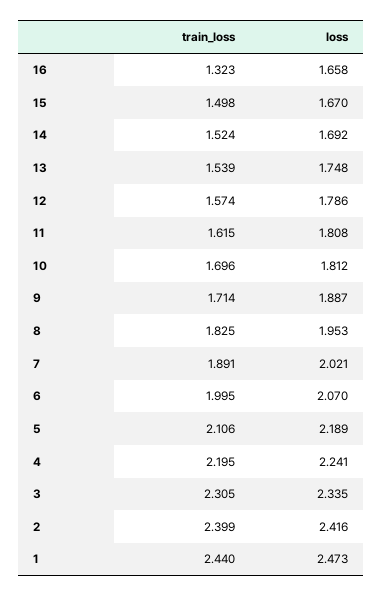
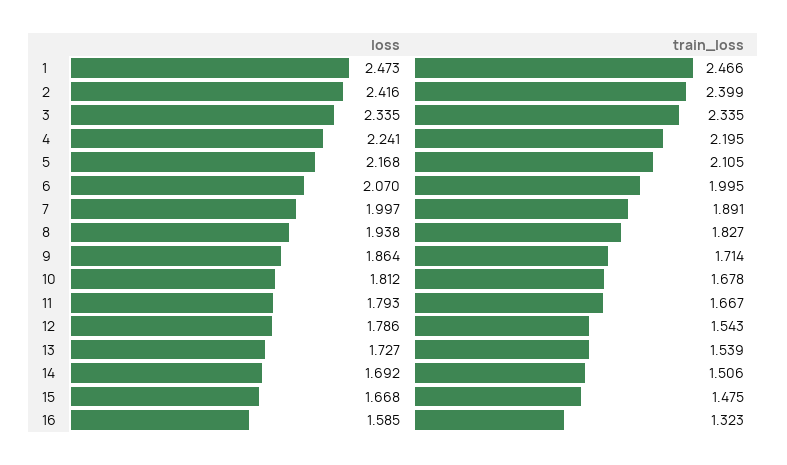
  {
    "train_loss": {
      "16": 1.323,
-     "15": 1.498,
+     "15": 1.475,
-     "14": 1.524,
+     "14": 1.506,
      "13": 1.539,
-     "12": 1.574,
+     "12": 1.543,
-     "11": 1.615,
+     "11": 1.667,
-     "10": 1.696,
+     "10": 1.678,
      "9": 1.714,
-     "8": 1.825,
+     "8": 1.827,
      "7": 1.891,
      "6": 1.995,
-     "5": 2.106,
+     "5": 2.105,
      "4": 2.195,
-     "3": 2.305,
+     "3": 2.335,
      "2": 2.399,
-     "1": 2.44
+     "1": 2.466
    },
    "loss": {
-     "16": 1.658,
+     "16": 1.585,
-     "15": 1.67,
+     "15": 1.668,
      "14": 1.692,
-     "13": 1.748,
+     "13": 1.727,
      "12": 1.786,
-     "11": 1.808,
+     "11": 1.793,
      "10": 1.812,
-     "9": 1.887,
+     "9": 1.864,
-     "8": 1.953,
+     "8": 1.938,
-     "7": 2.021,
+     "7": 1.997,
      "6": 2.07,
-     "5": 2.189,
+     "5": 2.168,
      "4": 2.241,
      "3": 2.335,
      "2": 2.416,
      "1": 2.473
    }
  }

